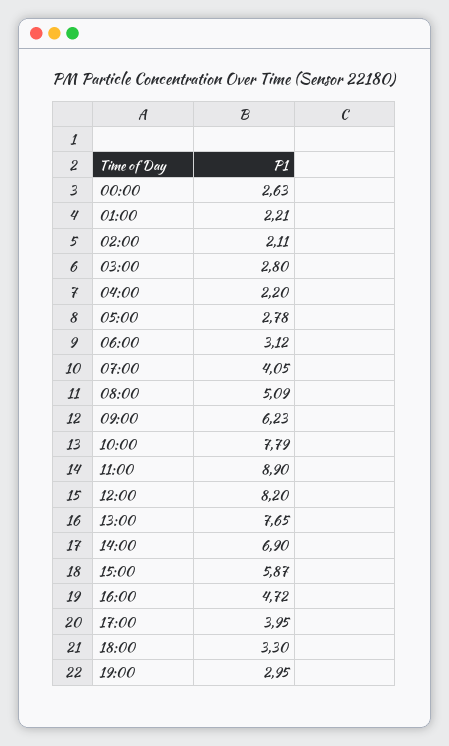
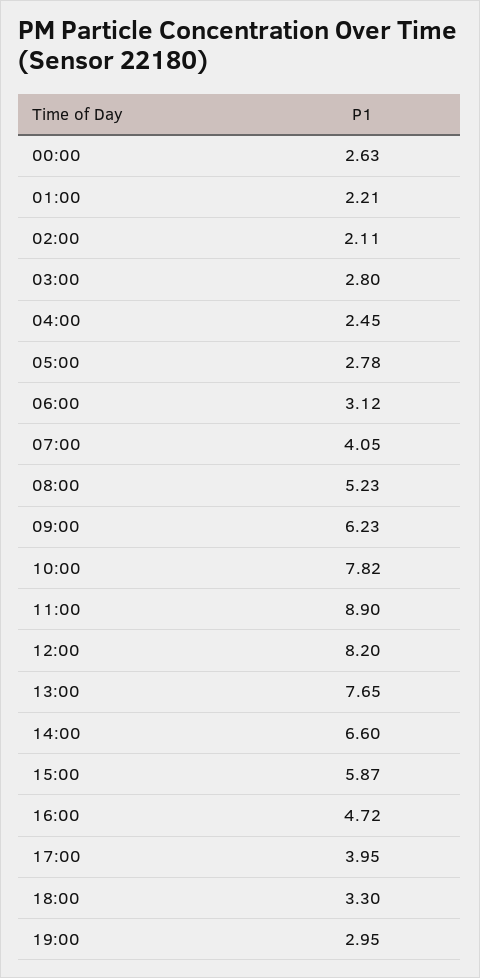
  {
    "00:00": 2.63,
    "01:00": 2.21,
    "02:00": 2.11,
    "03:00": 2.8,
-   "04:00": 2.2,
+   "04:00": 2.45,
    "05:00": 2.78,
    "06:00": 3.12,
    "07:00": 4.05,
-   "08:00": 5.09,
+   "08:00": 5.23,
    "09:00": 6.23,
-   "10:00": 7.79,
+   "10:00": 7.82,
    "11:00": 8.9,
    "12:00": 8.2,
    "13:00": 7.65,
-   "14:00": 6.9,
+   "14:00": 6.6,
    "15:00": 5.87,
    "16:00": 4.72,
    "17:00": 3.95,
    "18:00": 3.3,
    "19:00": 2.95
  }

